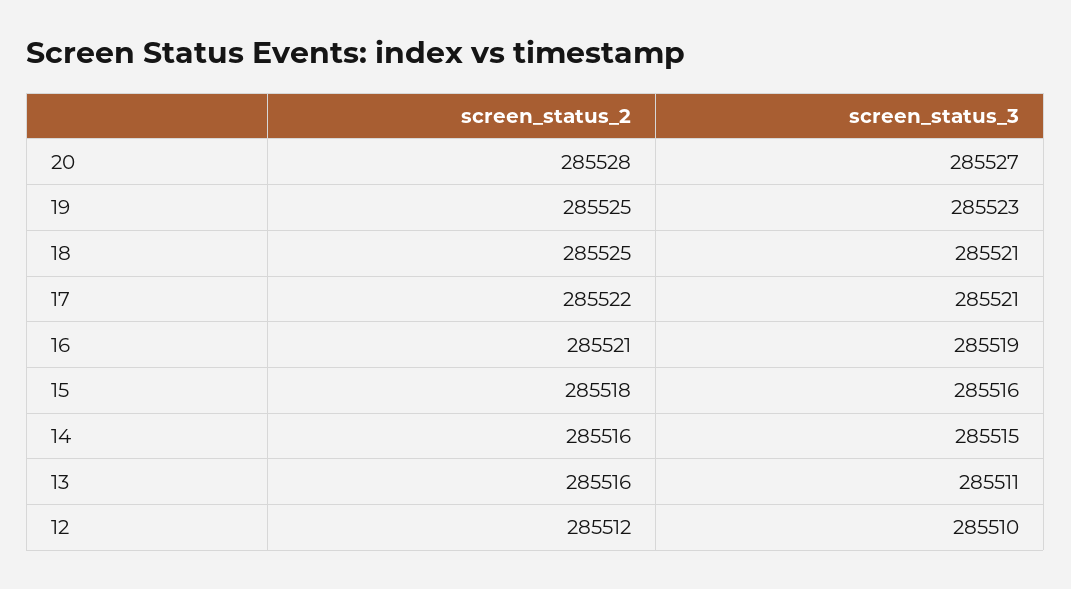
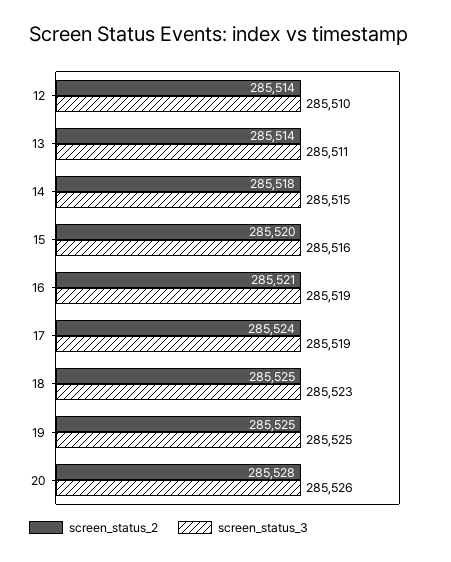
  {
    "screen_status_2": {
      "20": 285528,
      "19": 285525,
      "18": 285525,
-     "17": 285522,
+     "17": 285524,
      "16": 285521,
-     "15": 285518,
+     "15": 285520,
-     "14": 285516,
+     "14": 285518,
-     "13": 285516,
+     "13": 285514,
-     "12": 285512
+     "12": 285514
    },
    "screen_status_3": {
-     "20": 285527,
+     "20": 285526,
-     "19": 285523,
+     "19": 285525,
-     "18": 285521,
+     "18": 285523,
-     "17": 285521,
+     "17": 285519,
      "16": 285519,
      "15": 285516,
      "14": 285515,
      "13": 285511,
      "12": 285510
    }
  }

